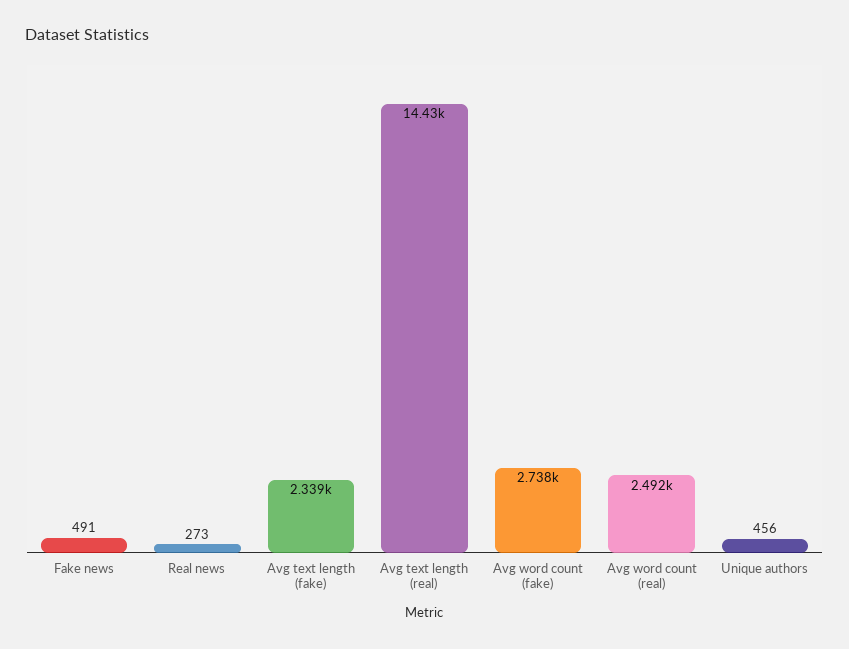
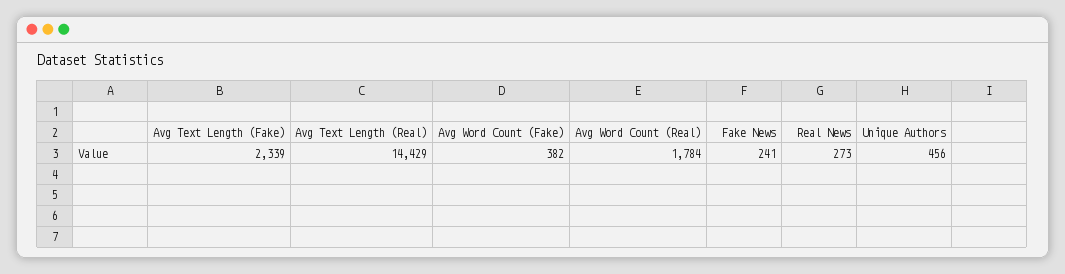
  {
-   "Fake news": 491,
+   "Fake news": 241,
    "Real news": 273,
    "Avg text length (fake)": 2339,
    "Avg text length (real)": 14429,
-   "Avg word count (fake)": 2738,
+   "Avg word count (fake)": 382,
-   "Avg word count (real)": 2492,
+   "Avg word count (real)": 1784,
    "Unique authors": 456
  }

